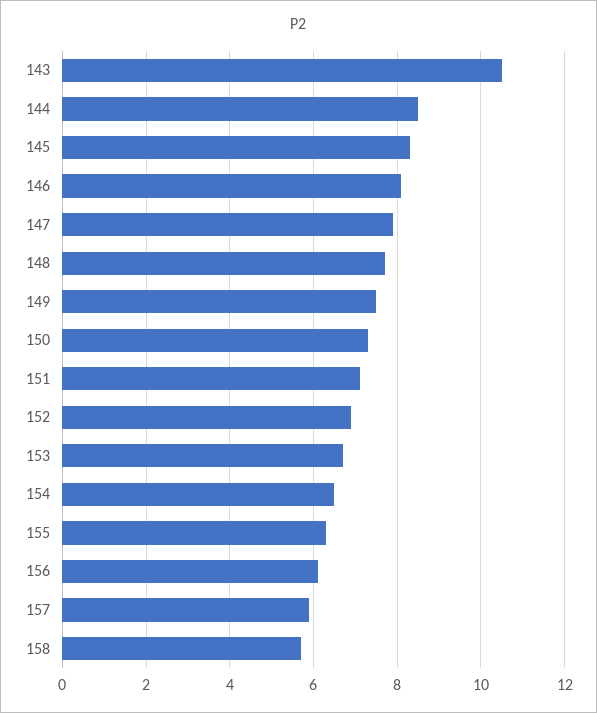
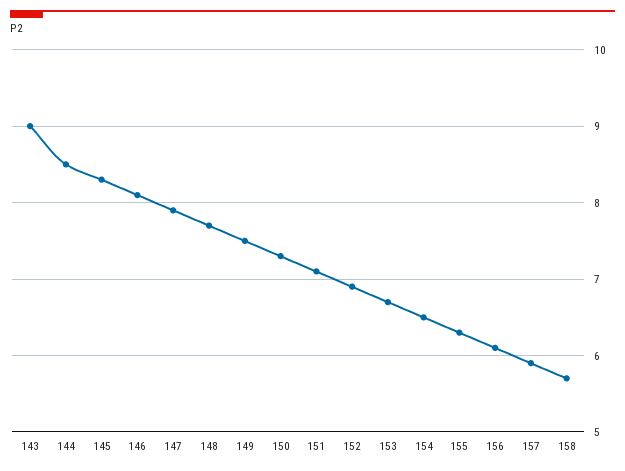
  {
-   "143": 10.5,
+   "143": 9,
    "144": 8.5,
    "145": 8.3,
    "146": 8.1,
    "147": 7.9,
    "148": 7.7,
    "149": 7.5,
    "150": 7.3,
    "151": 7.1,
    "152": 6.9,
    "153": 6.7,
    "154": 6.5,
    "155": 6.3,
    "156": 6.1,
    "157": 5.9,
    "158": 5.7
  }

